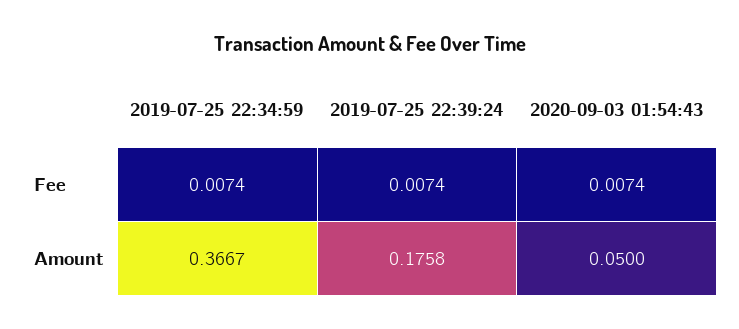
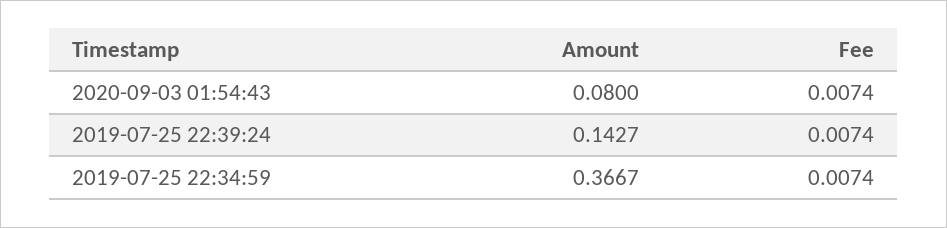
  {
    "2019-07-25 22:34:59": {
      "Fee": 0.0074,
      "Amount": 0.3667
    },
    "2019-07-25 22:39:24": {
      "Fee": 0.0074,
-     "Amount": 0.1758
+     "Amount": 0.1427
    },
    "2020-09-03 01:54:43": {
      "Fee": 0.0074,
-     "Amount": 0.05
+     "Amount": 0.08
    }
  }

